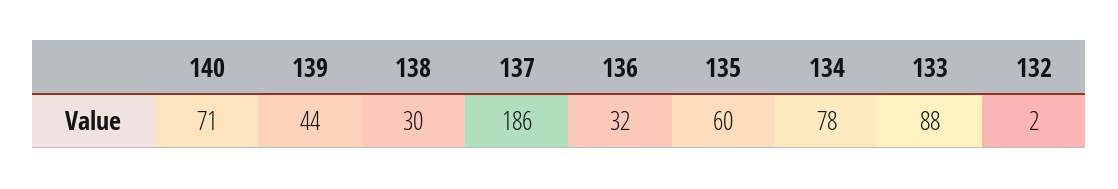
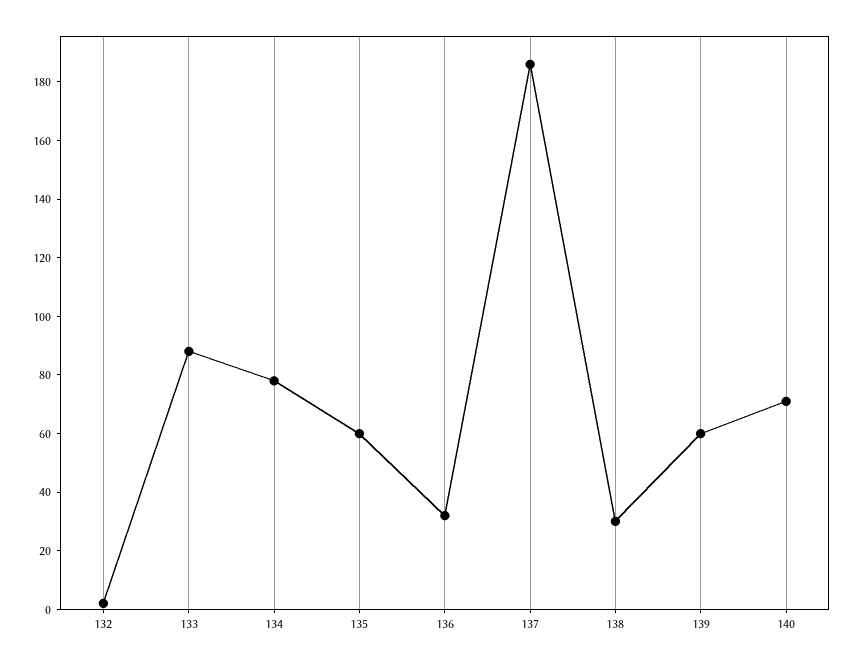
  {
    "140": 71,
-   "139": 44,
+   "139": 60,
    "138": 30,
    "137": 186,
    "136": 32,
    "135": 60,
    "134": 78,
    "133": 88,
    "132": 2
  }

